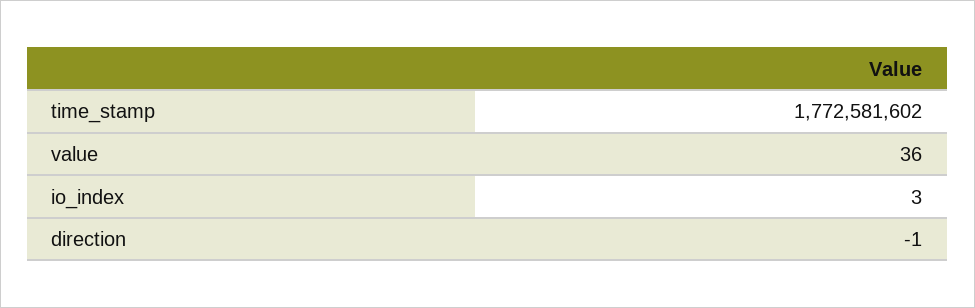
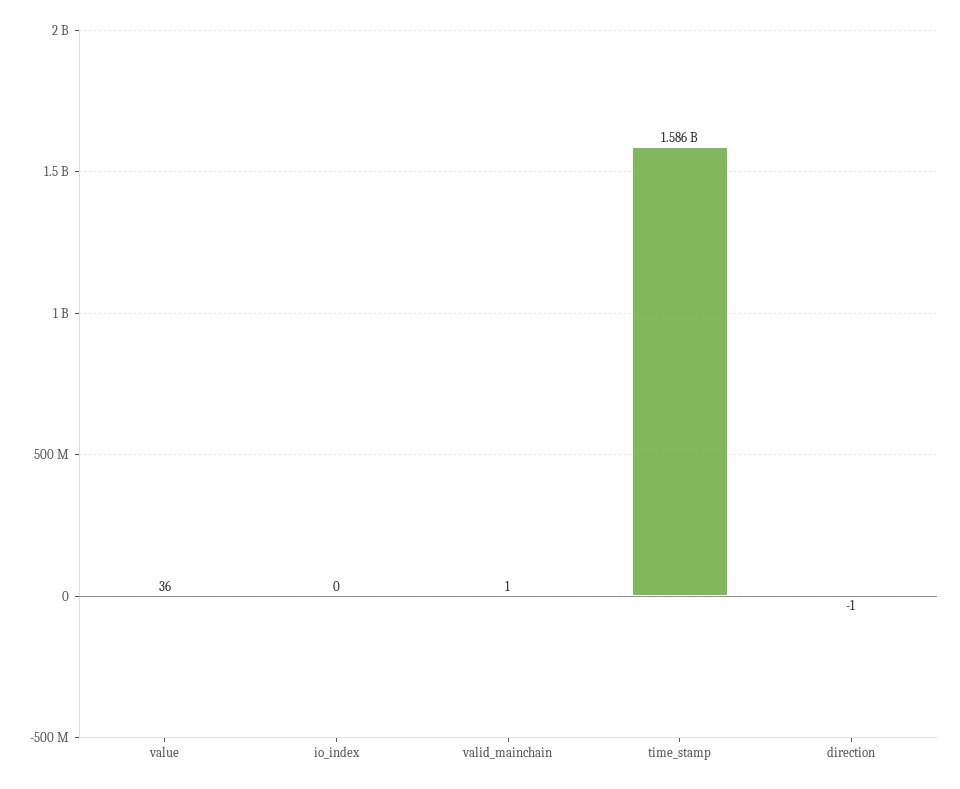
  {
-   "time_stamp": 1772581602,
+   "time_stamp": 1586000000,
    "value": 36,
-   "io_index": 3,
+   "io_index": 0,
-   "direction": -1
+   "direction": -1,
+   "valid_mainchain": 1
  }

